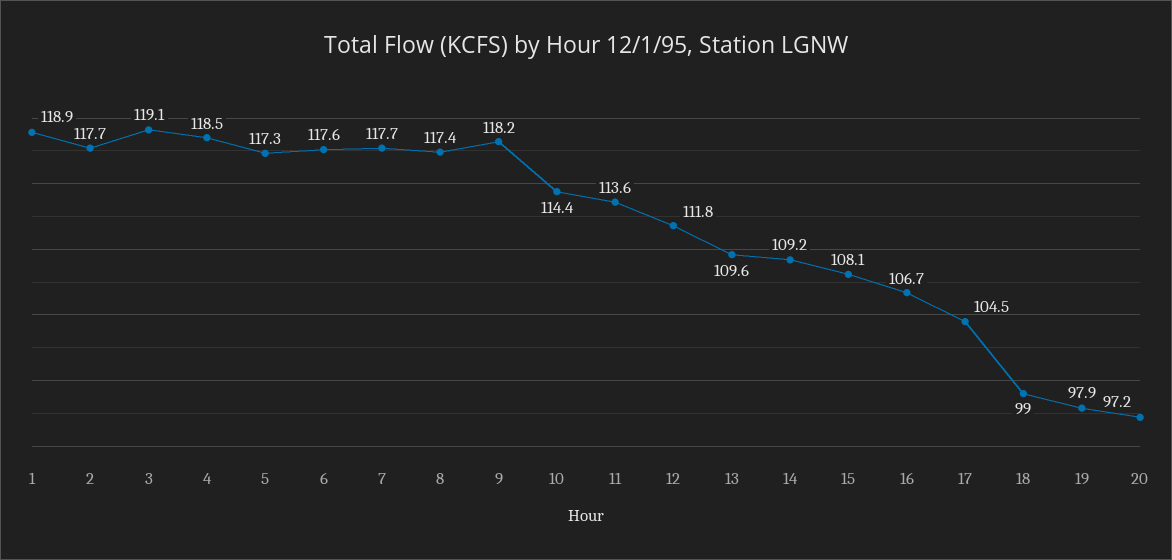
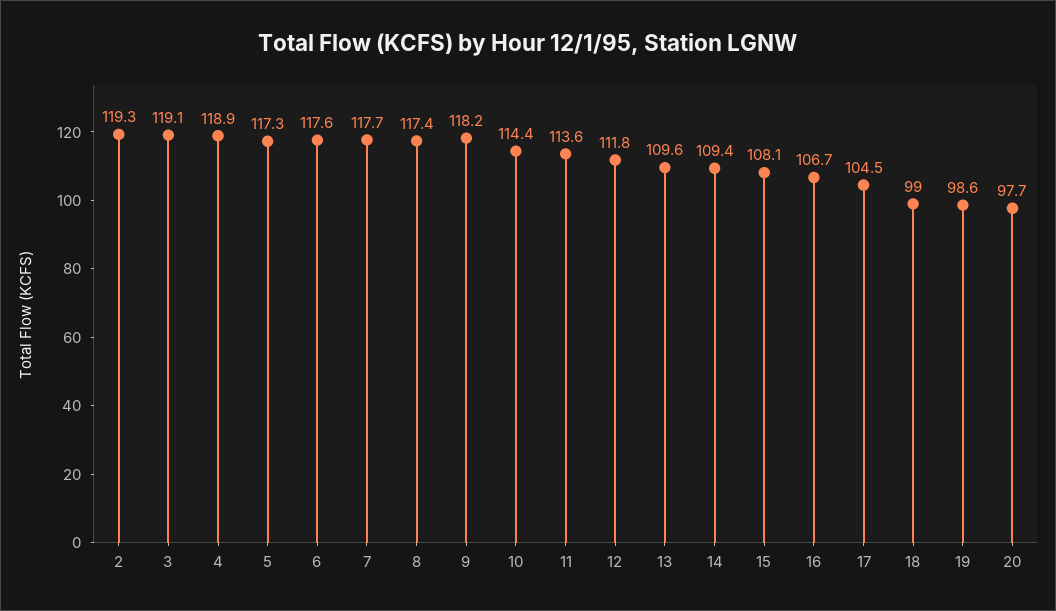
  {
-   "1": 118.9,
-   "2": 117.7,
+   "2": 119.3,
    "3": 119.1,
-   "4": 118.5,
+   "4": 118.9,
    "5": 117.3,
    "6": 117.6,
    "7": 117.7,
    "8": 117.4,
    "9": 118.2,
    "10": 114.4,
    "11": 113.6,
    "12": 111.8,
    "13": 109.6,
-   "14": 109.2,
+   "14": 109.4,
    "15": 108.1,
    "16": 106.7,
    "17": 104.5,
    "18": 99,
-   "19": 97.9,
+   "19": 98.6,
-   "20": 97.2
+   "20": 97.7
  }

